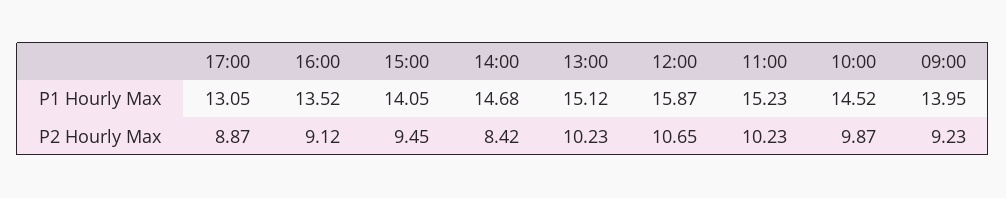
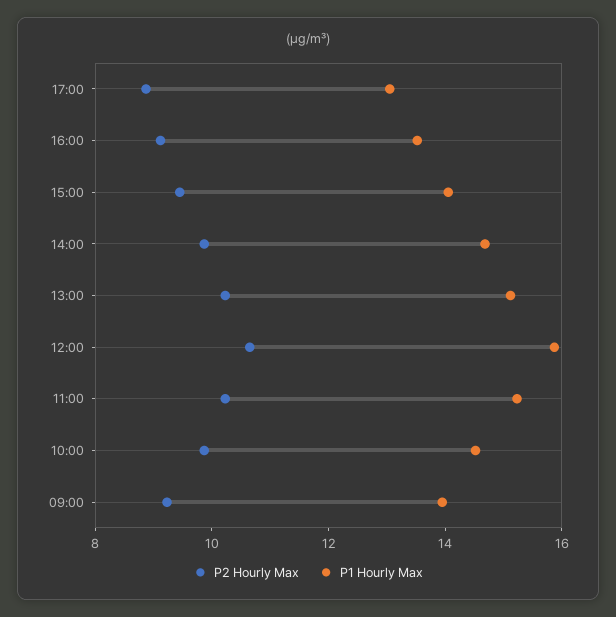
  {
    "P1 Hourly Max": {
      "17:00": 13.05,
      "16:00": 13.52,
      "15:00": 14.05,
      "14:00": 14.68,
      "13:00": 15.12,
      "12:00": 15.87,
      "11:00": 15.23,
      "10:00": 14.52,
      "09:00": 13.95
    },
    "P2 Hourly Max": {
      "17:00": 8.87,
      "16:00": 9.12,
      "15:00": 9.45,
-     "14:00": 8.42,
+     "14:00": 10,
      "13:00": 10.23,
      "12:00": 10.65,
      "11:00": 10.23,
      "10:00": 9.87,
      "09:00": 9.23
    }
  }

